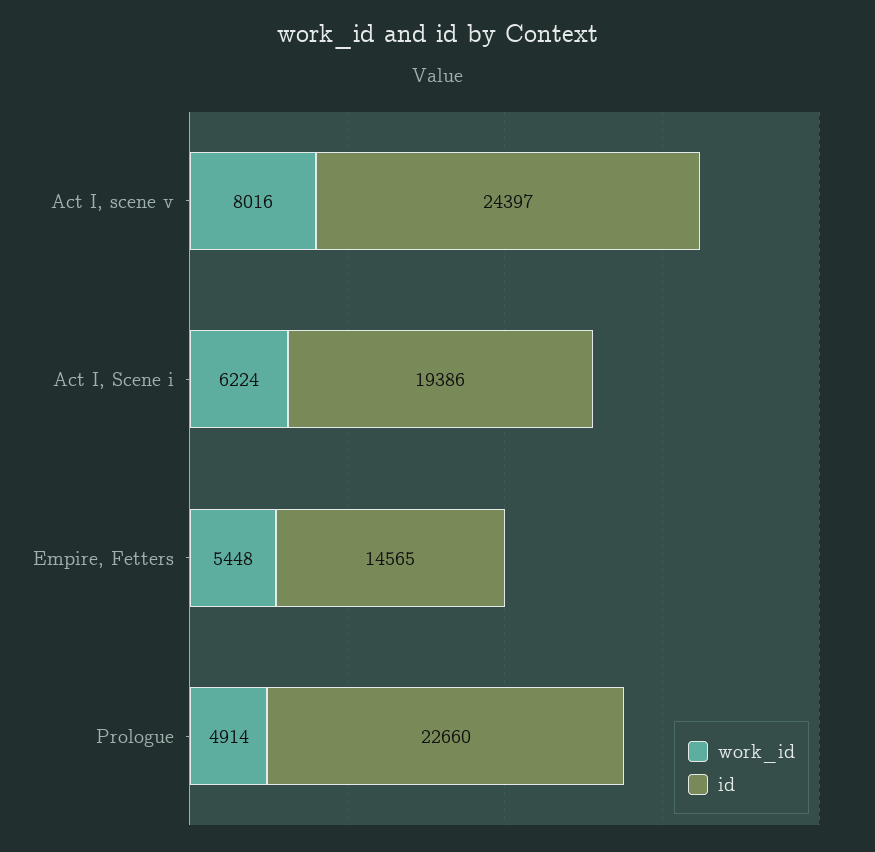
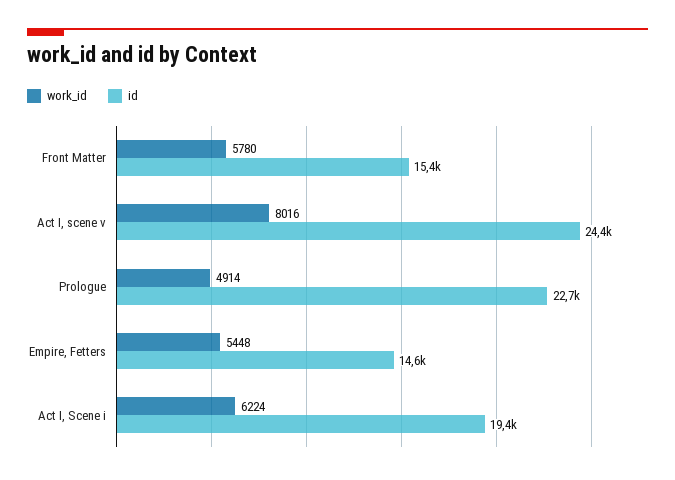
  {
    "work_id": {
      "Act I, scene v": 8016,
      "Act I, Scene i": 6224,
      "Empire, Fetters": 5448,
-     "Prologue": 4914
+     "Prologue": 4914,
+     "Front Matter": 5780
    },
    "id": {
      "Act I, scene v": 24397,
      "Act I, Scene i": 19386,
      "Empire, Fetters": 14565,
-     "Prologue": 22660
+     "Prologue": 22660,
+     "Front Matter": 15400
    }
  }

